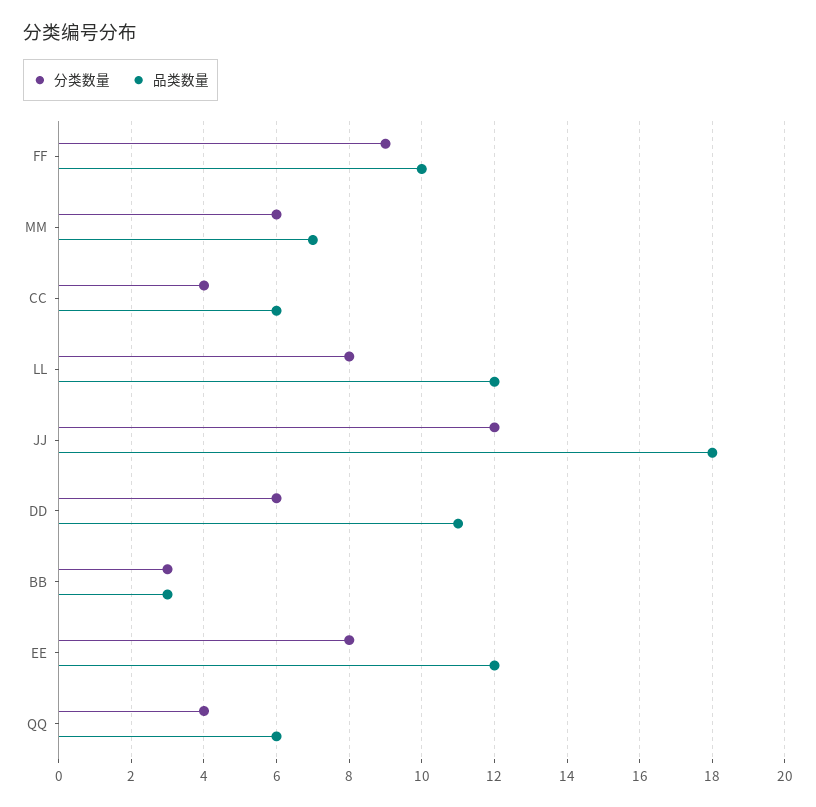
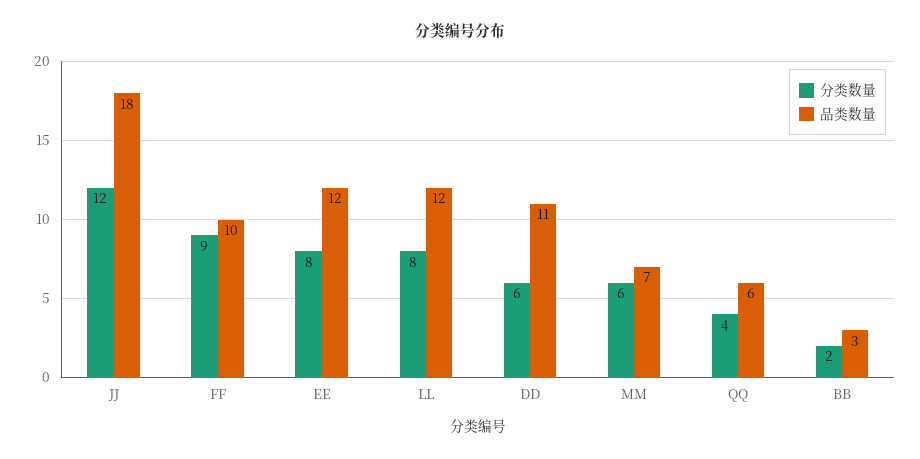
  {
    "分类数量": {
      "FF": 9,
      "MM": 6,
-     "CC": 4,
      "LL": 8,
      "JJ": 12,
      "DD": 6,
-     "BB": 3,
+     "BB": 2,
      "EE": 8,
      "QQ": 4
    },
    "品类数量": {
      "FF": 10,
      "MM": 7,
-     "CC": 6,
      "LL": 12,
      "JJ": 18,
      "DD": 11,
      "BB": 3,
      "EE": 12,
      "QQ": 6
    }
  }

